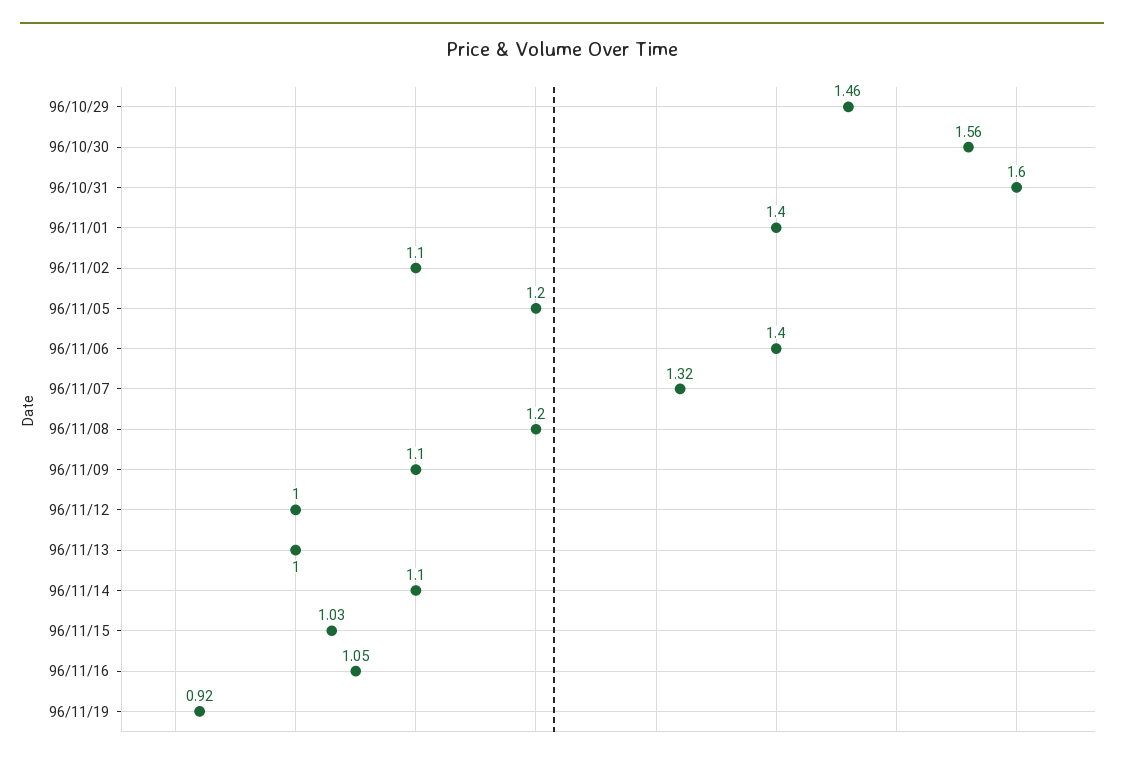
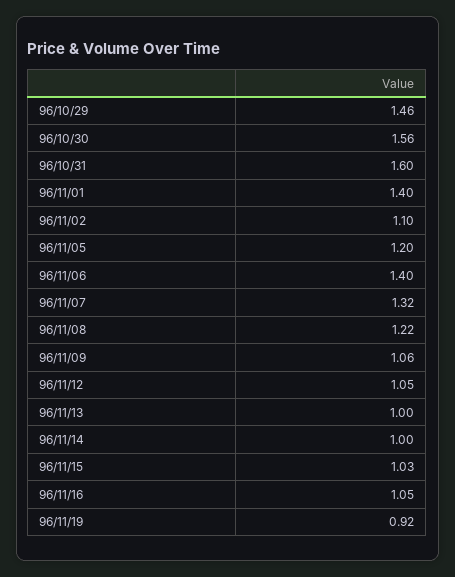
  {
    "96/10/29": 1.46,
    "96/10/30": 1.56,
    "96/10/31": 1.6,
    "96/11/01": 1.4,
    "96/11/02": 1.1,
    "96/11/05": 1.2,
    "96/11/06": 1.4,
    "96/11/07": 1.32,
-   "96/11/08": 1.2,
+   "96/11/08": 1.22,
-   "96/11/09": 1.1,
+   "96/11/09": 1.06,
-   "96/11/12": 1,
+   "96/11/12": 1.05,
    "96/11/13": 1,
-   "96/11/14": 1.1,
+   "96/11/14": 1,
    "96/11/15": 1.03,
    "96/11/16": 1.05,
    "96/11/19": 0.92
  }

